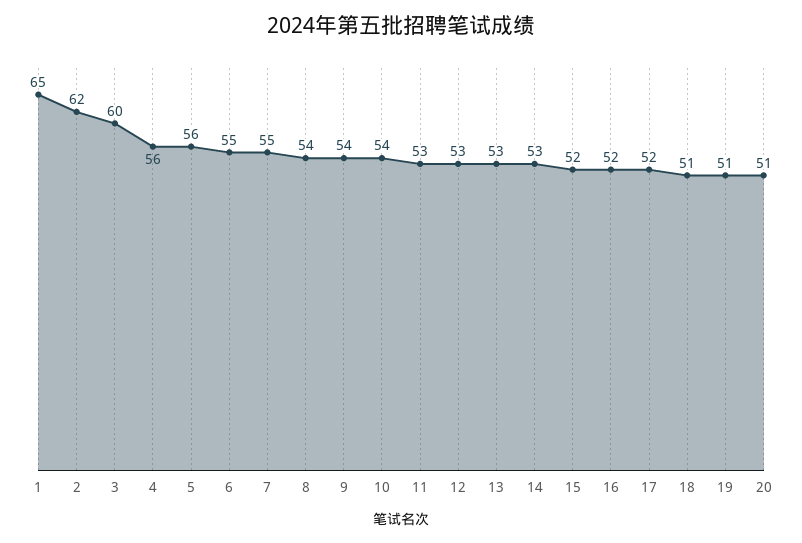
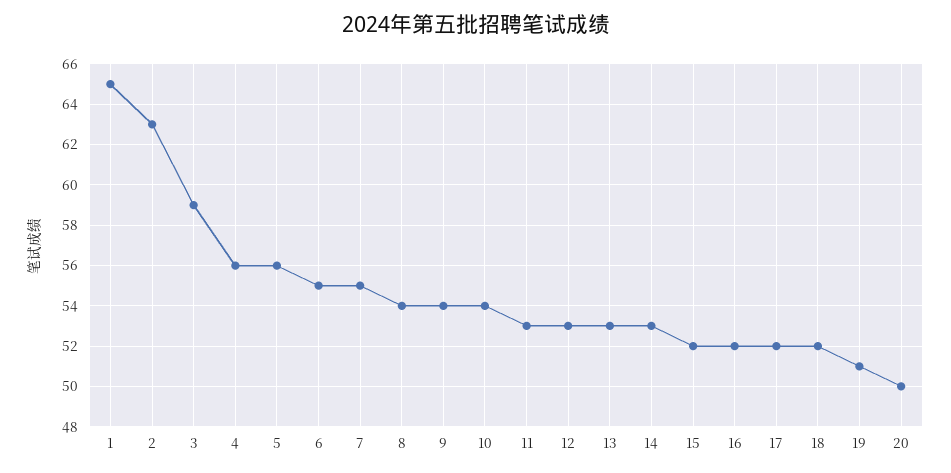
  {
    "1": 65,
-   "2": 62,
+   "2": 63,
-   "3": 60,
+   "3": 59,
    "4": 56,
    "5": 56,
    "6": 55,
    "7": 55,
    "8": 54,
    "9": 54,
    "10": 54,
    "11": 53,
    "12": 53,
    "13": 53,
    "14": 53,
    "15": 52,
    "16": 52,
    "17": 52,
-   "18": 51,
+   "18": 52,
    "19": 51,
-   "20": 51
+   "20": 50
  }

